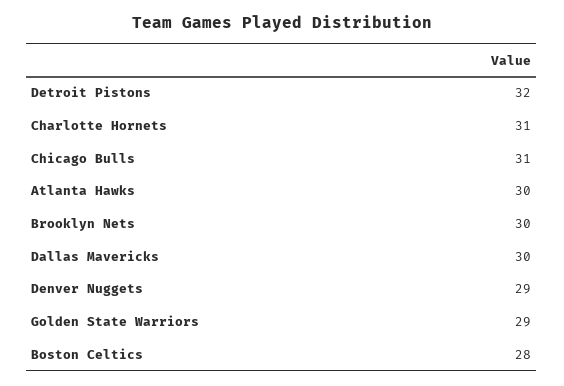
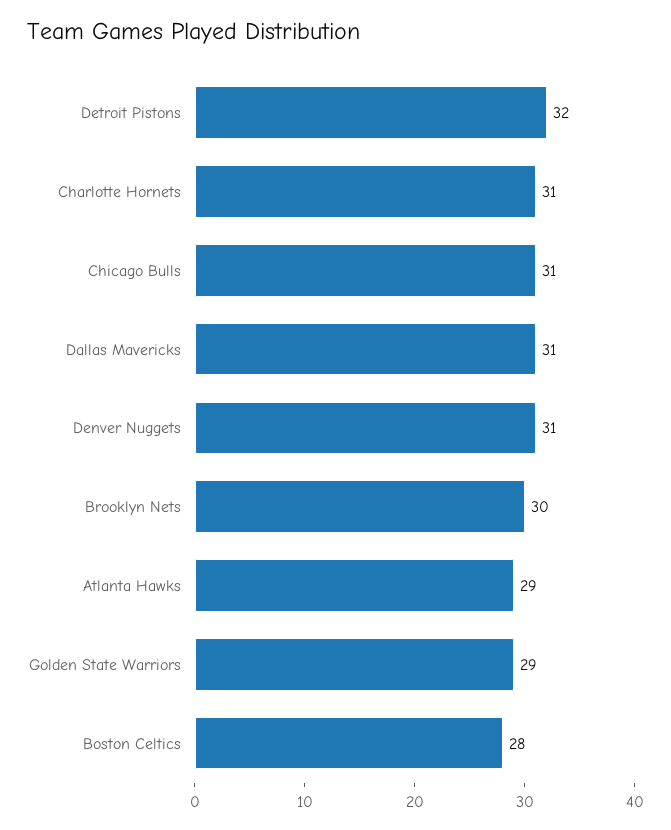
  {
    "Detroit Pistons": 32,
    "Charlotte Hornets": 31,
    "Chicago Bulls": 31,
-   "Atlanta Hawks": 30,
+   "Atlanta Hawks": 29,
    "Brooklyn Nets": 30,
-   "Dallas Mavericks": 30,
+   "Dallas Mavericks": 31,
-   "Denver Nuggets": 29,
+   "Denver Nuggets": 31,
    "Golden State Warriors": 29,
    "Boston Celtics": 28
  }

